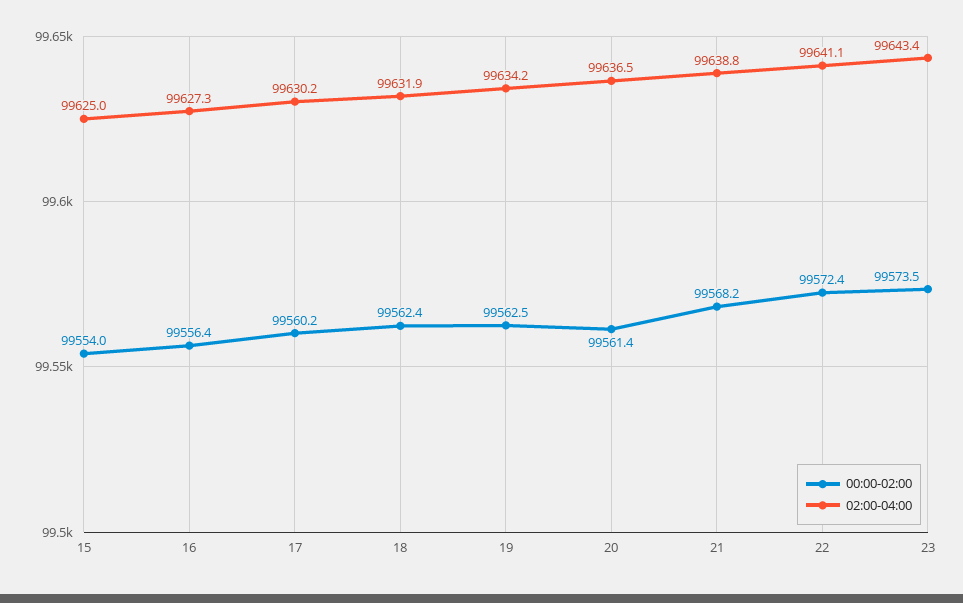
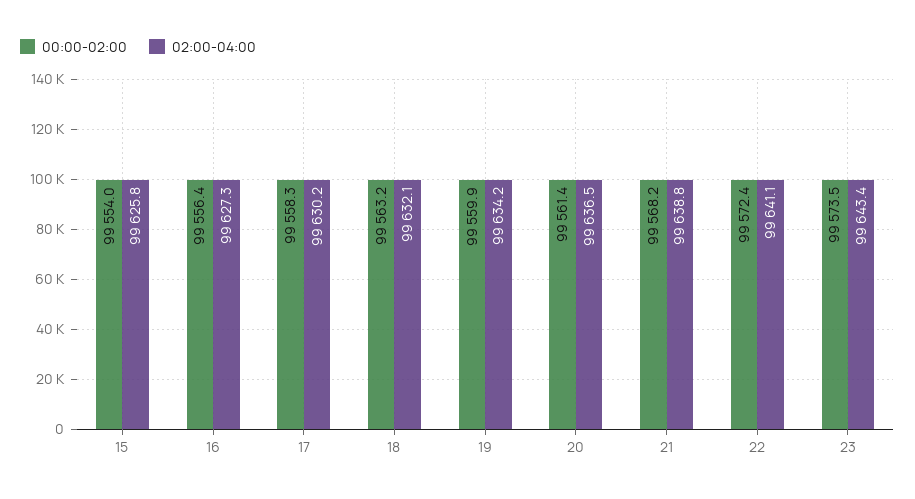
  {
    "00:00-02:00": {
      "15": 99554,
      "16": 99556.4,
-     "17": 99560.2,
+     "17": 99558.3,
-     "18": 99562.4,
+     "18": 99563.2,
-     "19": 99562.5,
+     "19": 99559.9,
      "20": 99561.4,
      "21": 99568.2,
      "22": 99572.4,
      "23": 99573.5
    },
    "02:00-04:00": {
-     "15": 99625,
+     "15": 99625.8,
      "16": 99627.3,
      "17": 99630.2,
-     "18": 99631.9,
+     "18": 99632.1,
      "19": 99634.2,
      "20": 99636.5,
      "21": 99638.8,
      "22": 99641.1,
      "23": 99643.4
    }
  }

